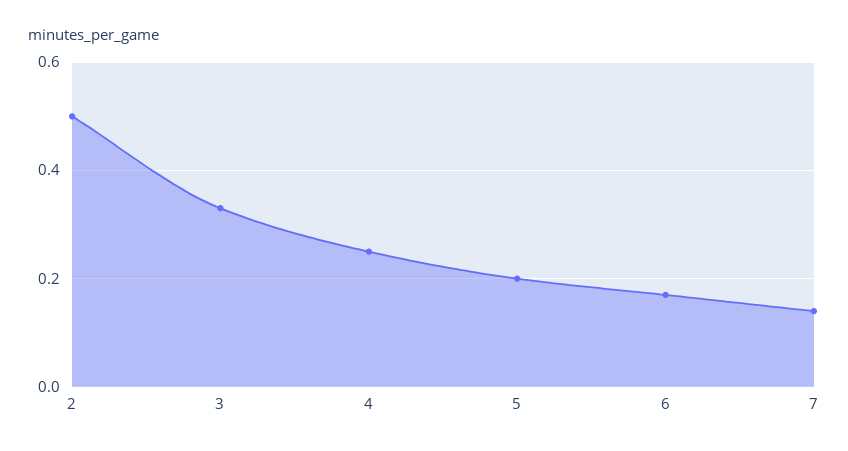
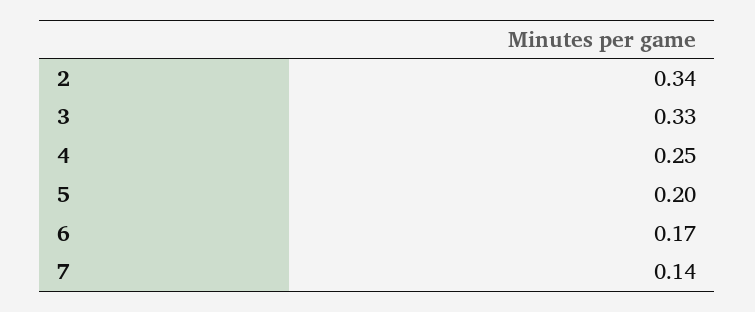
  {
-   "2": 0.5,
+   "2": 0.34,
    "3": 0.33,
    "4": 0.25,
    "5": 0.2,
    "6": 0.17,
    "7": 0.14
  }

